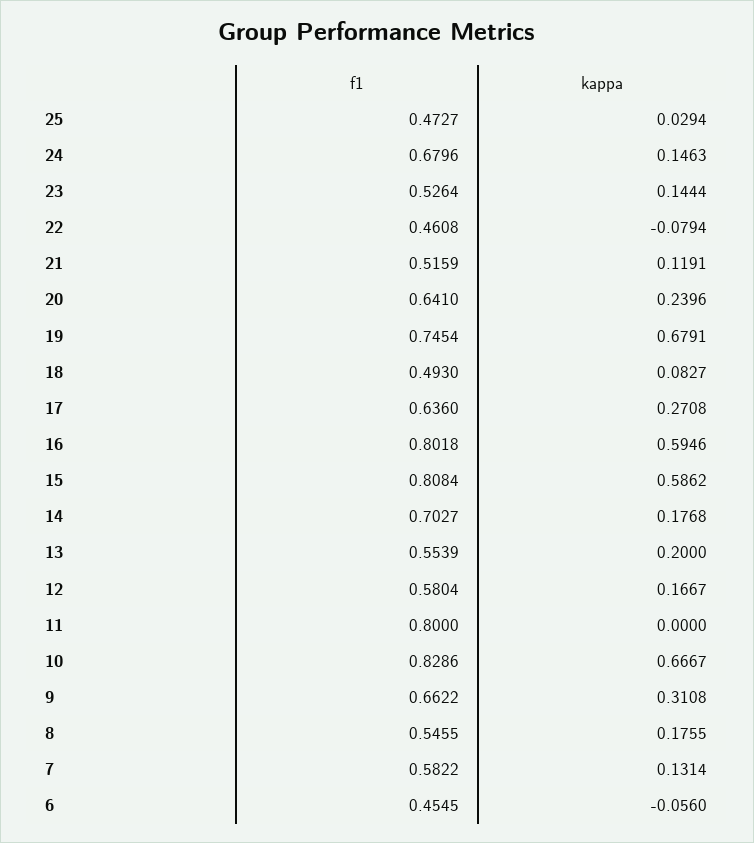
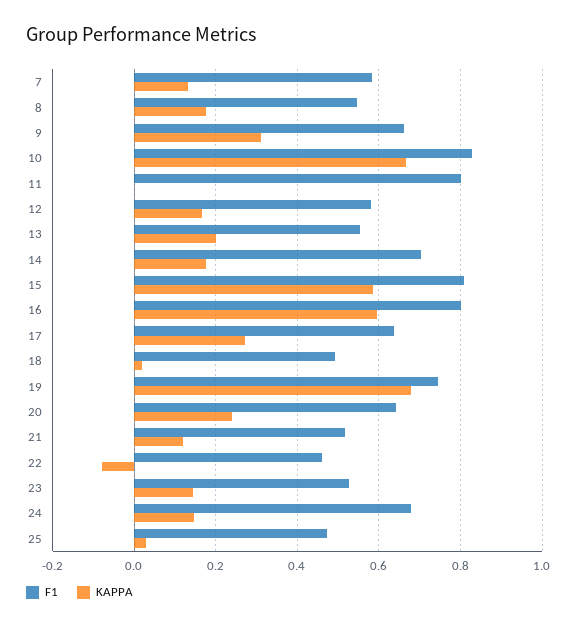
  {
    "f1": {
      "25": 0.4727,
      "24": 0.6796,
      "23": 0.5264,
      "22": 0.4608,
      "21": 0.5159,
      "20": 0.641,
      "19": 0.7454,
      "18": 0.493,
      "17": 0.636,
      "16": 0.8018,
      "15": 0.8084,
      "14": 0.7027,
      "13": 0.5539,
      "12": 0.5804,
      "11": 0.8,
      "10": 0.8286,
      "9": 0.6622,
      "8": 0.5455,
-     "7": 0.5822,
+     "7": 0.5822
-     "6": 0.4545
    },
    "kappa": {
      "25": 0.0294,
      "24": 0.1463,
      "23": 0.1444,
      "22": -0.0794,
      "21": 0.1191,
      "20": 0.2396,
      "19": 0.6791,
-     "18": 0.0827,
+     "18": 0.02,
      "17": 0.2708,
      "16": 0.5946,
      "15": 0.5862,
      "14": 0.1768,
      "13": 0.2,
      "12": 0.1667,
      "11": 0,
      "10": 0.6667,
      "9": 0.3108,
      "8": 0.1755,
-     "7": 0.1314,
+     "7": 0.1314
-     "6": -0.056
    }
  }

